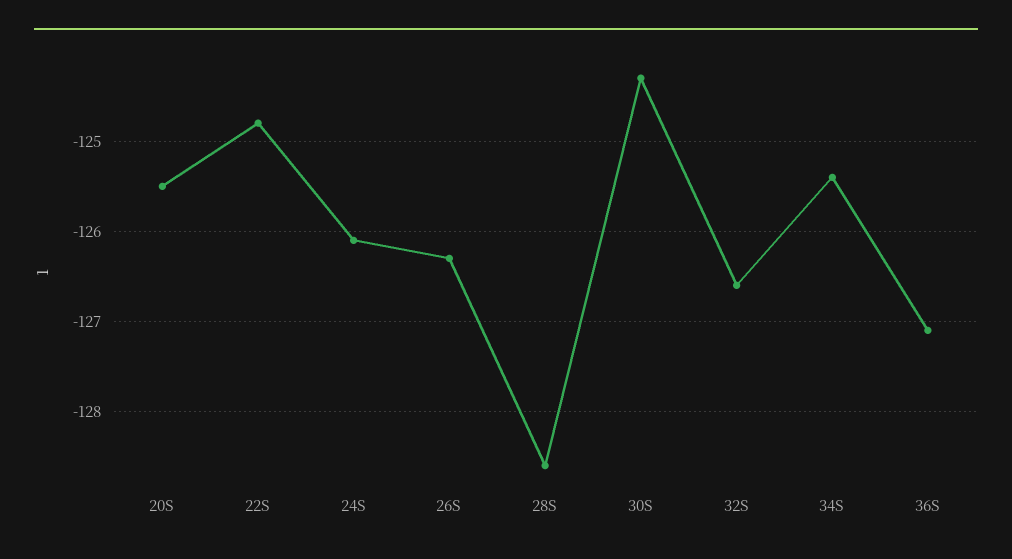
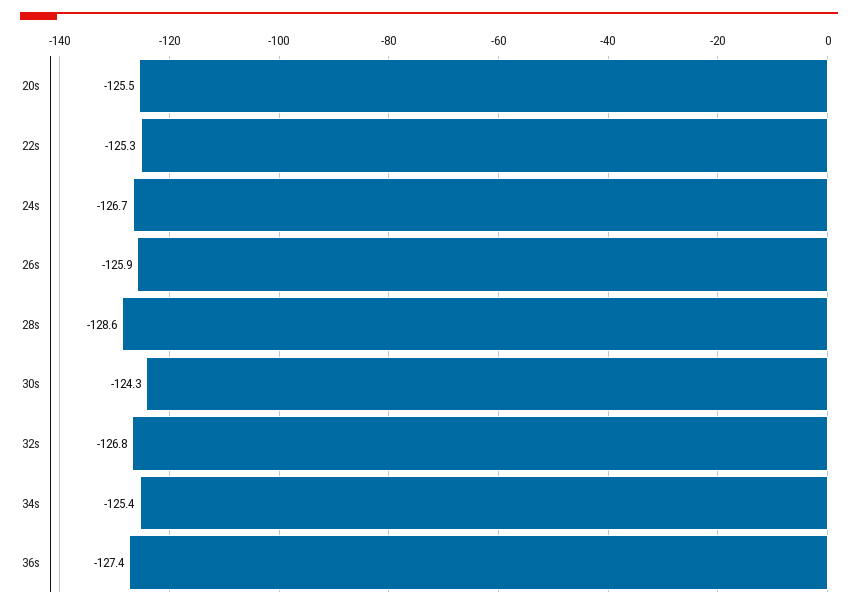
  {
    "20S": -125.5,
-   "22S": -124.8,
+   "22S": -125.3,
-   "24S": -126.1,
+   "24S": -126.7,
-   "26S": -126.3,
+   "26S": -125.9,
    "28S": -128.6,
    "30S": -124.3,
-   "32S": -126.6,
+   "32S": -126.8,
    "34S": -125.4,
-   "36S": -127.1
+   "36S": -127.4
  }

